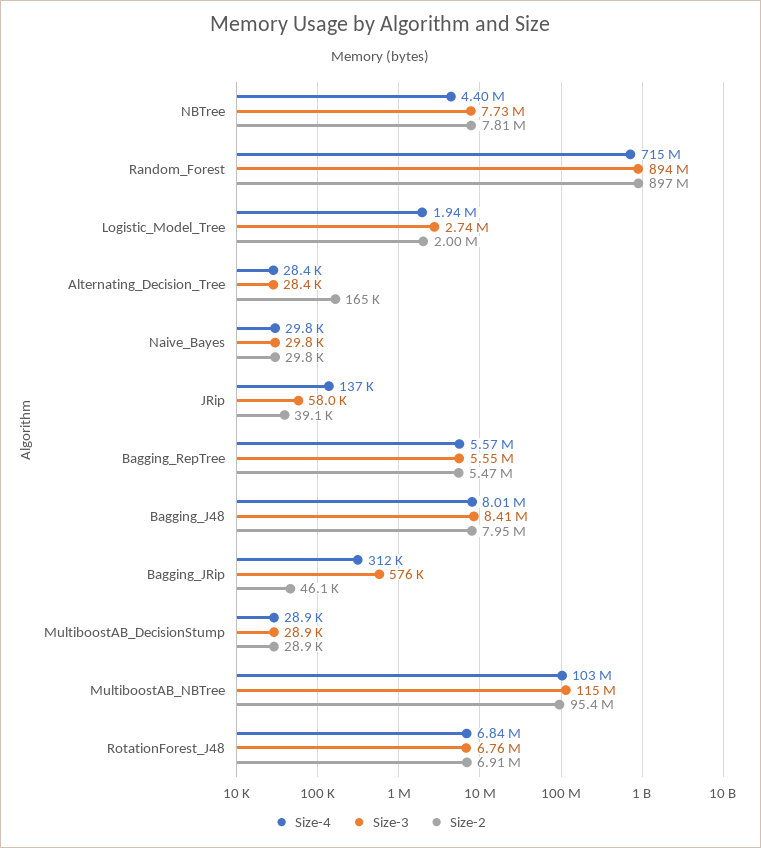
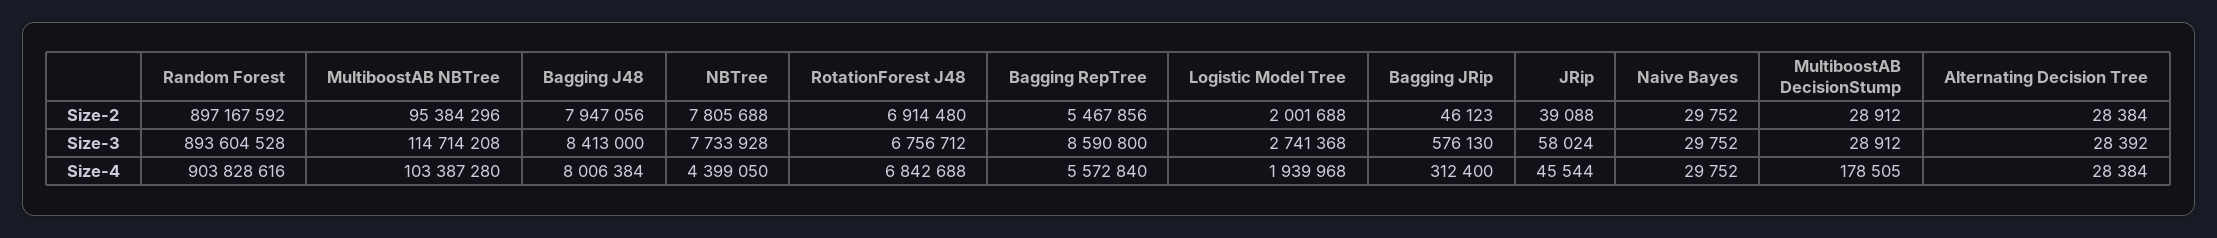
  {
    "Size-4": {
      "NBTree": 4399050,
-     "Random_Forest": 715000000,
+     "Random_Forest": 903828616,
      "Logistic_Model_Tree": 1939968,
      "Alternating_Decision_Tree": 28384,
      "Naive_Bayes": 29752,
-     "JRip": 137000,
+     "JRip": 45544,
      "Bagging_RepTree": 5572840,
      "Bagging_J48": 8006384,
      "Bagging_JRip": 312400,
-     "MultiboostAB_DecisionStump": 28900,
+     "MultiboostAB_DecisionStump": 178505,
      "MultiboostAB_NBTree": 103387280,
      "RotationForest_J48": 6842688
    },
    "Size-3": {
      "NBTree": 7733928,
      "Random_Forest": 893604528,
      "Logistic_Model_Tree": 2741368,
      "Alternating_Decision_Tree": 28392,
      "Naive_Bayes": 29752,
      "JRip": 58024,
-     "Bagging_RepTree": 5550000,
+     "Bagging_RepTree": 8590800,
      "Bagging_J48": 8413000,
      "Bagging_JRip": 576130,
      "MultiboostAB_DecisionStump": 28912,
      "MultiboostAB_NBTree": 114714208,
      "RotationForest_J48": 6756712
    },
    "Size-2": {
      "NBTree": 7805688,
      "Random_Forest": 897167592,
      "Logistic_Model_Tree": 2001688,
-     "Alternating_Decision_Tree": 165000,
+     "Alternating_Decision_Tree": 28384,
      "Naive_Bayes": 29752,
      "JRip": 39088,
      "Bagging_RepTree": 5467856,
      "Bagging_J48": 7947056,
      "Bagging_JRip": 46123,
      "MultiboostAB_DecisionStump": 28912,
      "MultiboostAB_NBTree": 95384296,
      "RotationForest_J48": 6914480
    }
  }

